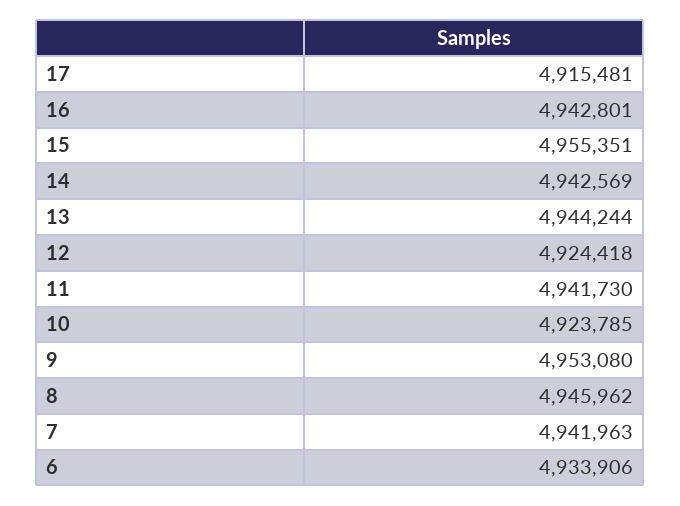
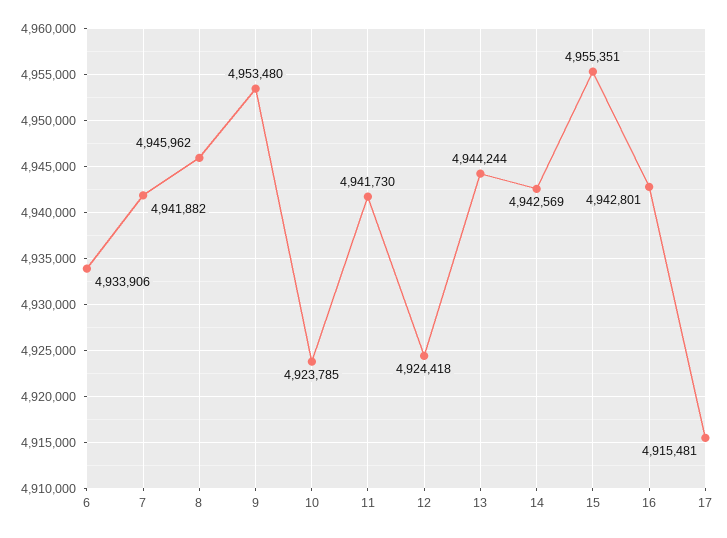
  {
    "17": 4915481,
    "16": 4942801,
    "15": 4955351,
    "14": 4942569,
    "13": 4944244,
    "12": 4924418,
    "11": 4941730,
    "10": 4923785,
-   "9": 4953080,
+   "9": 4953480,
    "8": 4945962,
-   "7": 4941963,
+   "7": 4941882,
    "6": 4933906
  }

